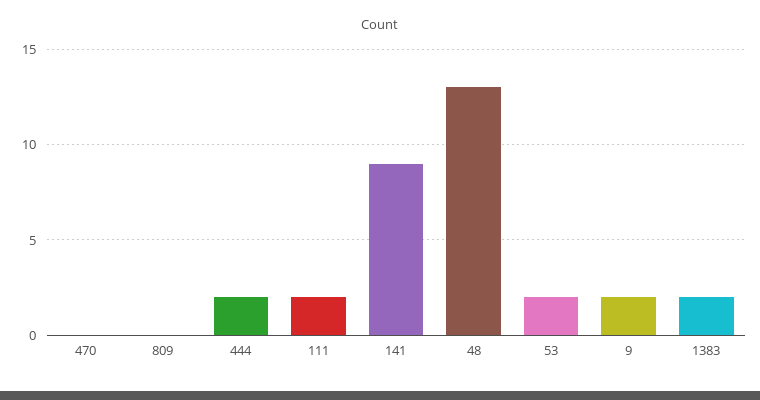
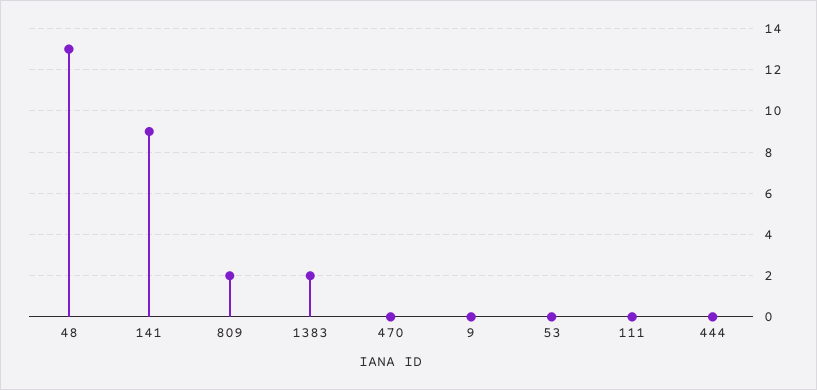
  {
    "470": 0,
-   "809": 0,
+   "809": 2,
-   "444": 2,
+   "444": 0,
-   "111": 2,
+   "111": 0,
    "141": 9,
    "48": 13,
-   "53": 2,
+   "53": 0,
-   "9": 2,
+   "9": 0,
    "1383": 2
  }

